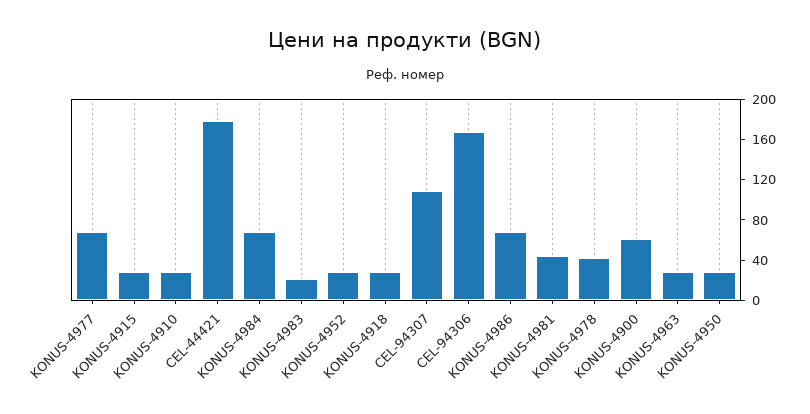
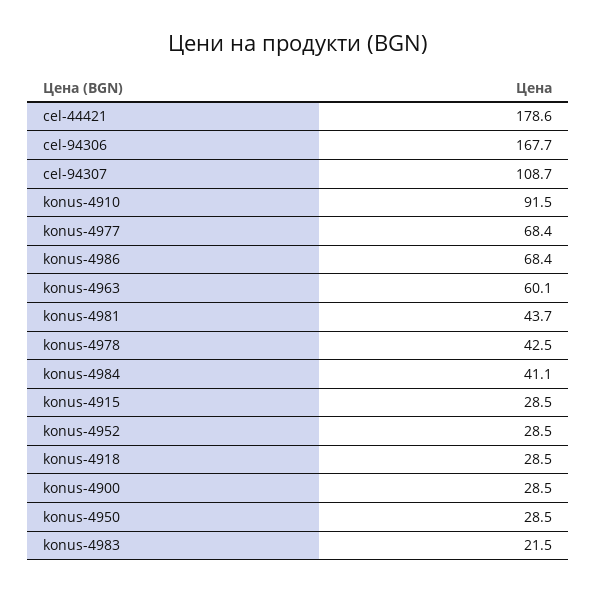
  {
    "KONUS-4977": 68.4,
    "KONUS-4915": 28.5,
-   "KONUS-4910": 30,
+   "KONUS-4910": 91.5,
    "CEL-44421": 178.6,
-   "KONUS-4984": 70,
+   "KONUS-4984": 41.1,
    "KONUS-4983": 21.5,
    "KONUS-4952": 28.5,
    "KONUS-4918": 28.5,
    "CEL-94307": 108.7,
    "CEL-94306": 167.7,
    "KONUS-4986": 68.4,
    "KONUS-4981": 43.7,
    "KONUS-4978": 42.5,
-   "KONUS-4900": 60,
+   "KONUS-4900": 28.5,
-   "KONUS-4963": 30,
+   "KONUS-4963": 60.1,
    "KONUS-4950": 28.5
  }

